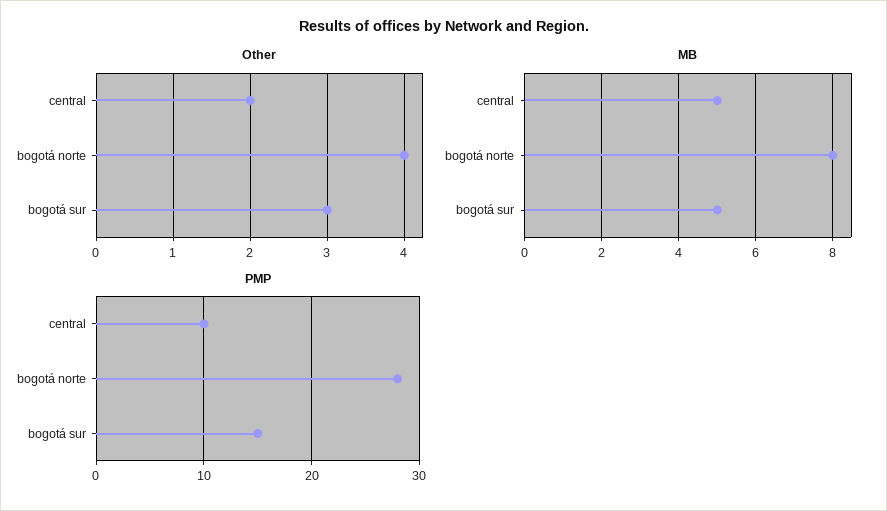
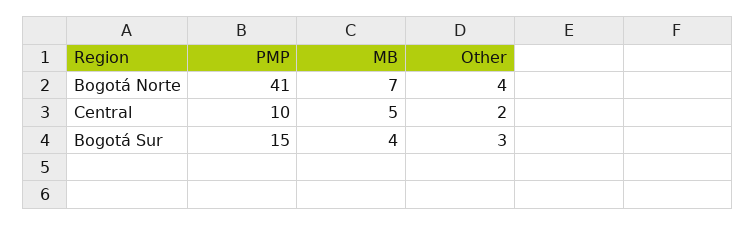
  {
    "Other": {
      "central": 2,
      "bogotá norte": 4,
      "bogotá sur": 3
    },
    "MB": {
      "central": 5,
-     "bogotá norte": 8,
+     "bogotá norte": 7,
-     "bogotá sur": 5
+     "bogotá sur": 4
    },
    "PMP": {
      "central": 10,
-     "bogotá norte": 28,
+     "bogotá norte": 41,
      "bogotá sur": 15
    }
  }

